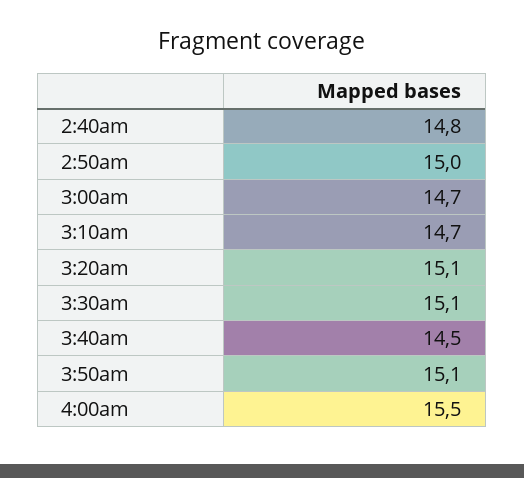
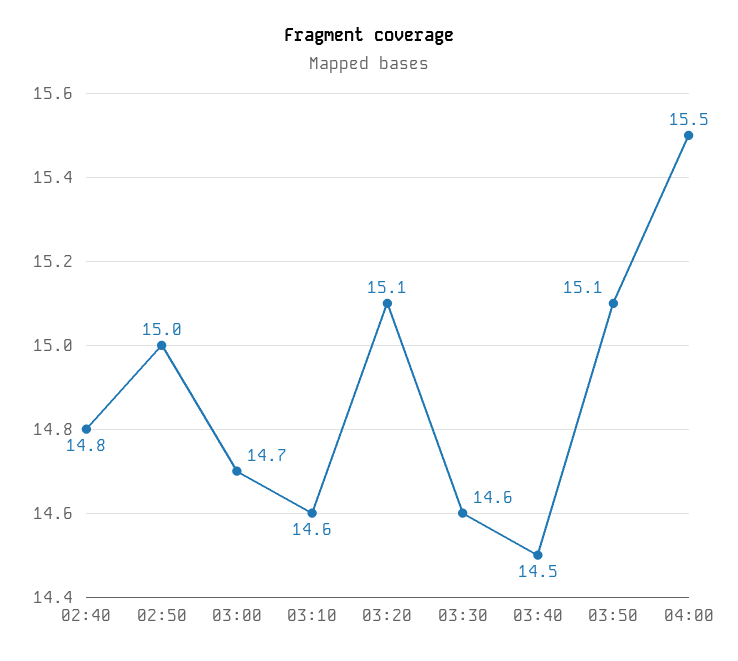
  {
    "2:40am": 14.8,
    "2:50am": 15,
    "3:00am": 14.7,
-   "3:10am": 14.7,
+   "3:10am": 14.6,
    "3:20am": 15.1,
-   "3:30am": 15.1,
+   "3:30am": 14.6,
    "3:40am": 14.5,
    "3:50am": 15.1,
    "4:00am": 15.5
  }

